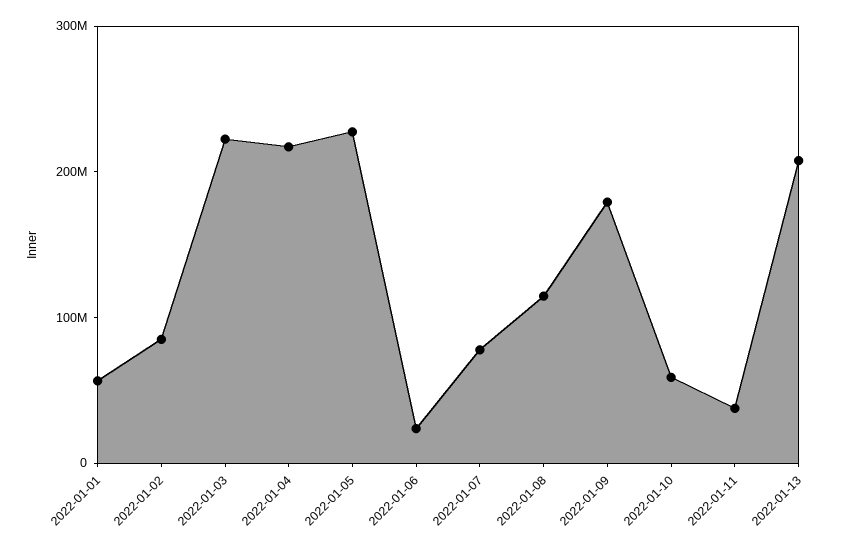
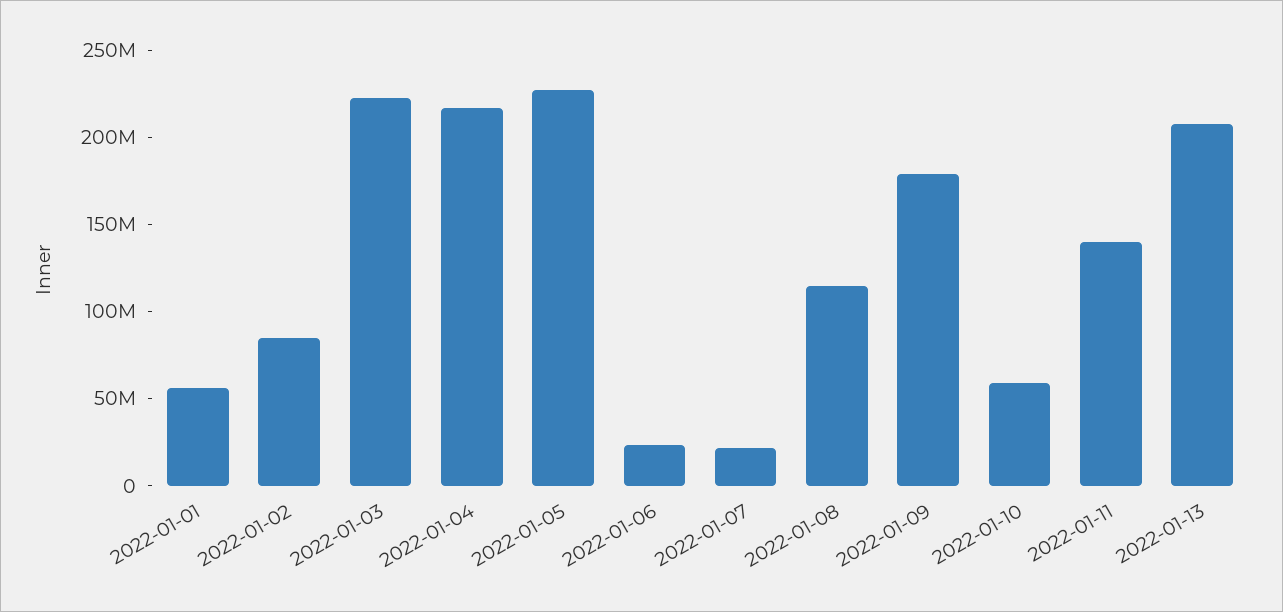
  {
    "2022-01-01": 60000000,
    "2022-01-02": 80000000,
    "2022-01-03": 220000000,
    "2022-01-04": 220000000,
    "2022-01-05": 230000000,
    "2022-01-06": 20000000,
-   "2022-01-07": 80000000,
+   "2022-01-07": 20000000,
    "2022-01-08": 110000000,
    "2022-01-09": 180000000,
    "2022-01-10": 60000000,
-   "2022-01-11": 40000000,
+   "2022-01-11": 140000000,
    "2022-01-13": 210000000
  }

